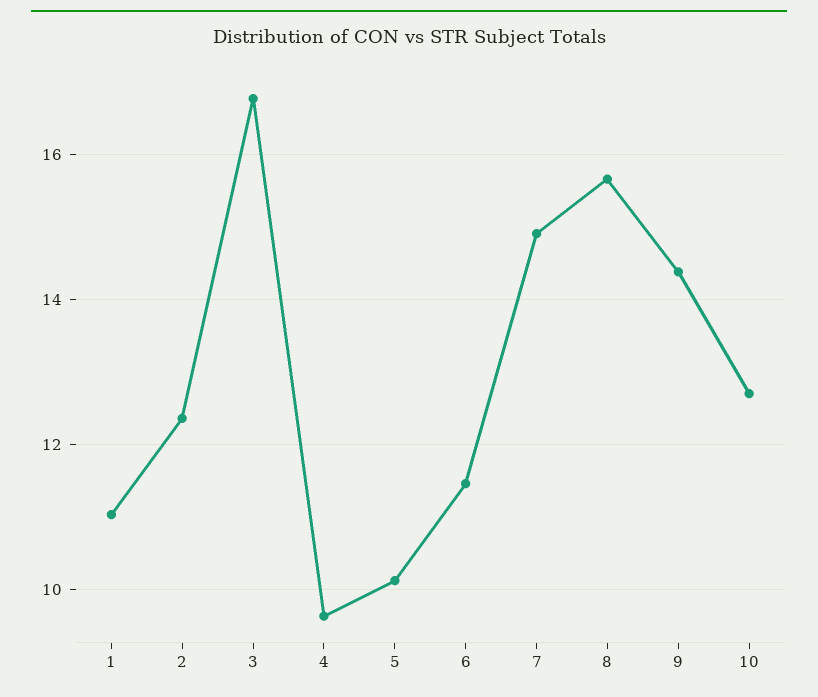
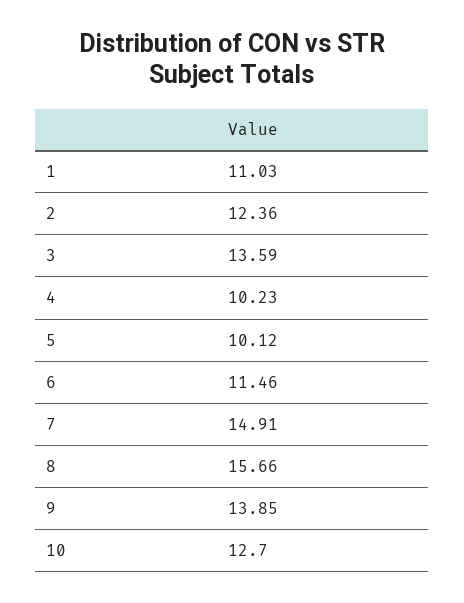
  {
    "1": 11.03,
    "2": 12.36,
-   "3": 16.8,
+   "3": 13.59,
-   "4": 9.6,
+   "4": 10.23,
    "5": 10.12,
    "6": 11.46,
    "7": 14.91,
    "8": 15.66,
-   "9": 14.4,
+   "9": 13.85,
    "10": 12.7
  }

